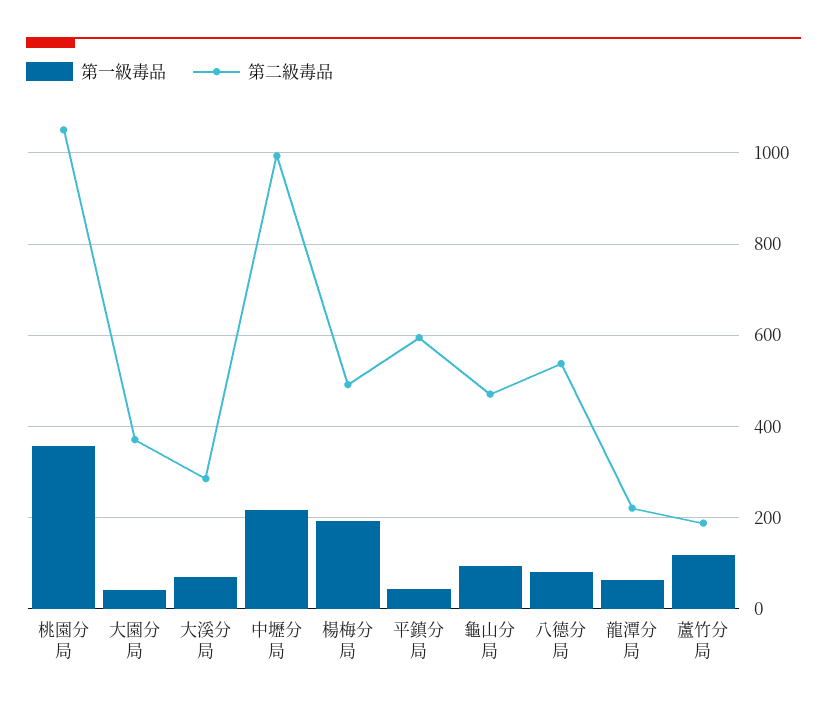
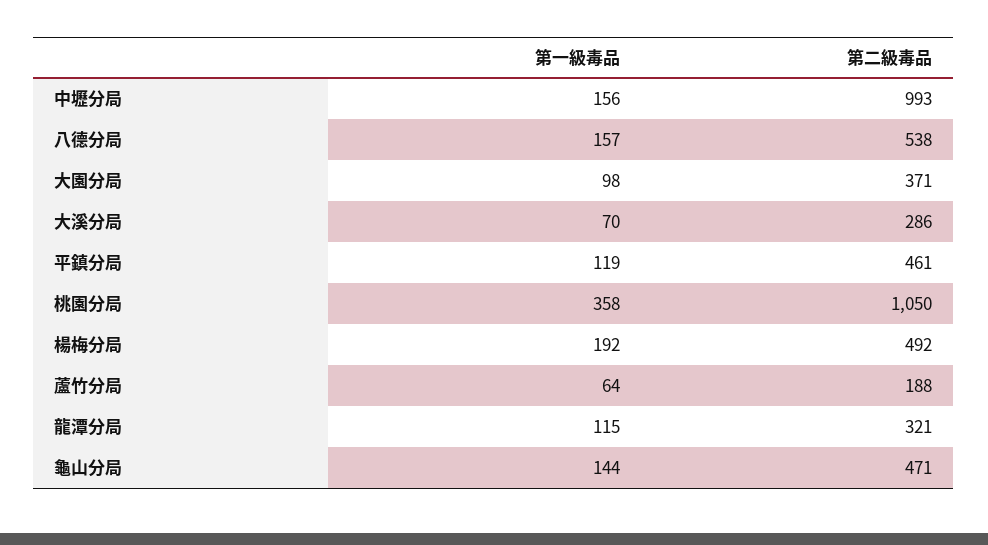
  {
    "第一級毒品": {
      "桃園分局": 358,
-     "大園分局": 40,
+     "大園分局": 98,
      "大溪分局": 70,
-     "中壢分局": 220,
+     "中壢分局": 156,
      "楊梅分局": 192,
-     "平鎮分局": 40,
+     "平鎮分局": 119,
-     "龜山分局": 100,
+     "龜山分局": 144,
-     "八德分局": 80,
+     "八德分局": 157,
-     "龍潭分局": 60,
+     "龍潭分局": 115,
-     "蘆竹分局": 120
+     "蘆竹分局": 64
    },
    "第二級毒品": {
      "桃園分局": 1050,
      "大園分局": 371,
      "大溪分局": 286,
      "中壢分局": 993,
      "楊梅分局": 492,
-     "平鎮分局": 600,
+     "平鎮分局": 461,
      "龜山分局": 471,
      "八德分局": 538,
-     "龍潭分局": 220,
+     "龍潭分局": 321,
      "蘆竹分局": 188
    }
  }

